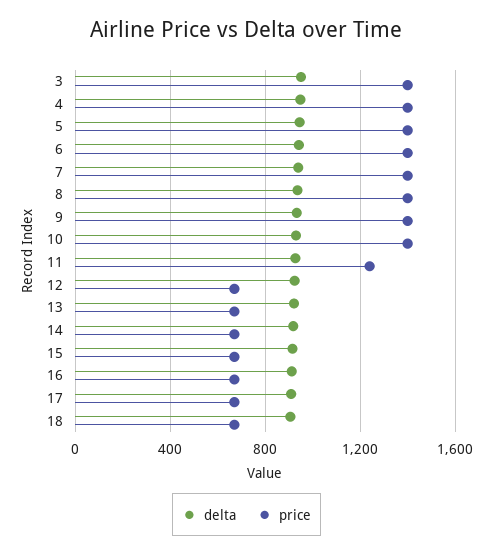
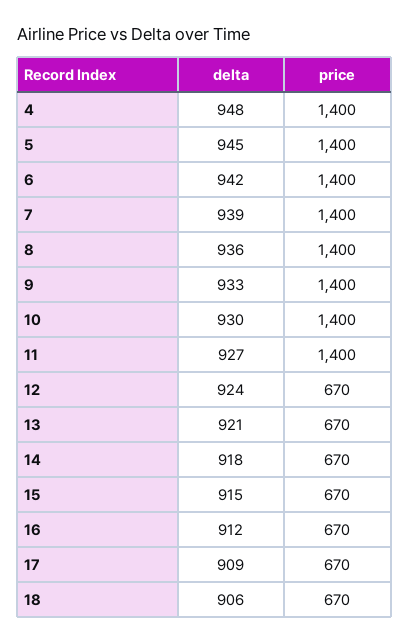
  {
    "delta": {
-     "3": 950,
      "4": 948,
      "5": 945,
      "6": 942,
      "7": 939,
      "8": 936,
      "9": 933,
      "10": 930,
      "11": 927,
      "12": 924,
      "13": 921,
      "14": 918,
      "15": 915,
      "16": 912,
      "17": 909,
      "18": 906
    },
    "price": {
-     "3": 1400,
      "4": 1400,
      "5": 1400,
      "6": 1400,
      "7": 1400,
      "8": 1400,
      "9": 1400,
      "10": 1400,
-     "11": 1250,
+     "11": 1400,
      "12": 670,
      "13": 670,
      "14": 670,
      "15": 670,
      "16": 670,
      "17": 670,
      "18": 670
    }
  }

